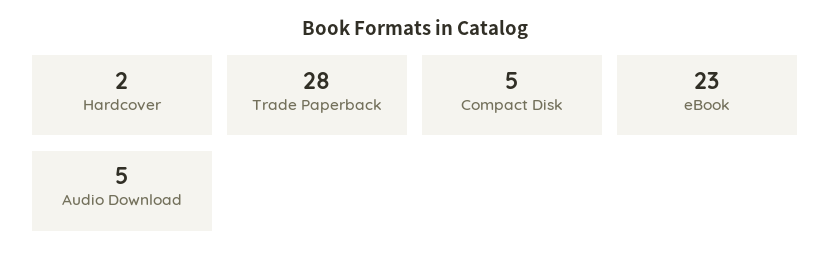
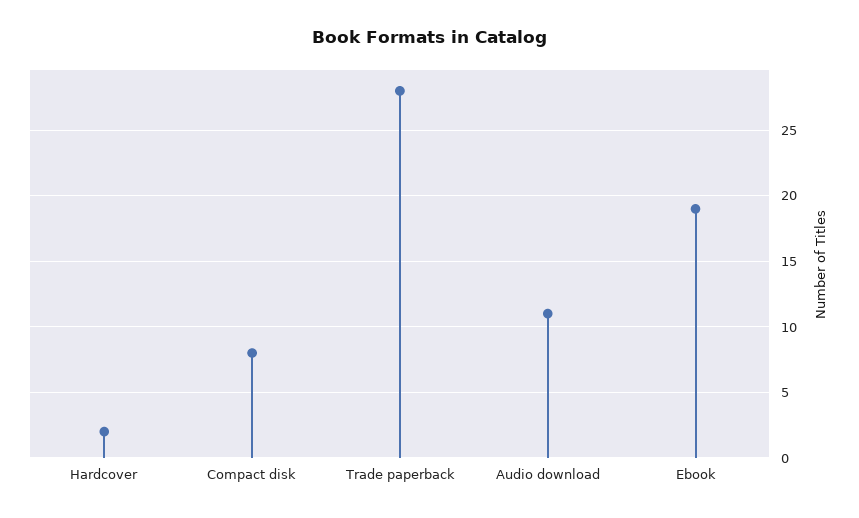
  {
    "Hardcover": 2,
    "Trade Paperback": 28,
-   "Compact Disk": 5,
+   "Compact Disk": 8,
-   "eBook": 23,
+   "eBook": 19,
-   "Audio Download": 5
+   "Audio Download": 11
  }

